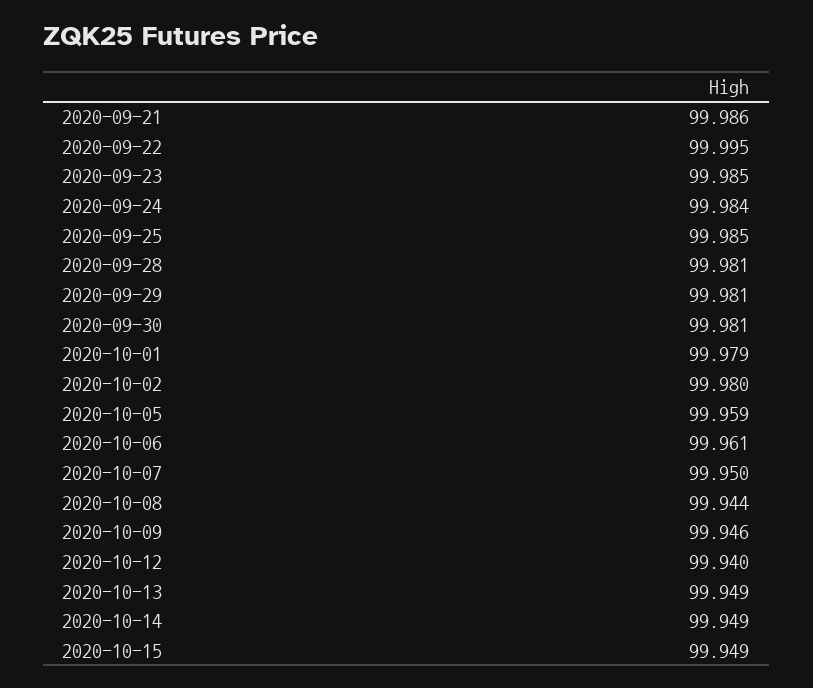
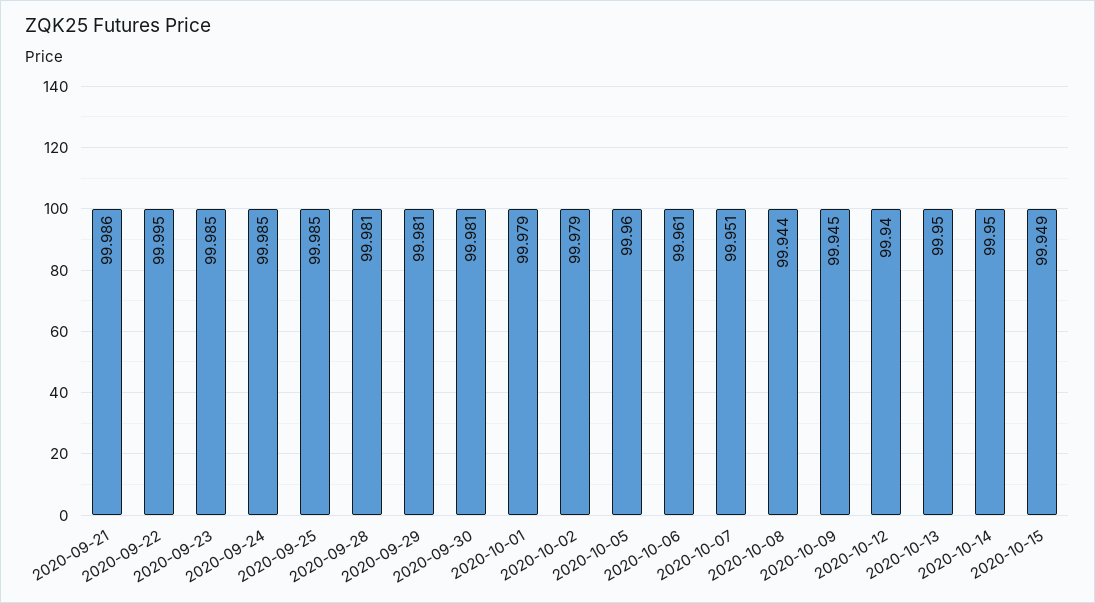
  {
    "2020-09-21": 99.986,
    "2020-09-22": 99.995,
    "2020-09-23": 99.985,
-   "2020-09-24": 99.984,
+   "2020-09-24": 99.985,
    "2020-09-25": 99.985,
    "2020-09-28": 99.981,
    "2020-09-29": 99.981,
    "2020-09-30": 99.981,
    "2020-10-01": 99.979,
-   "2020-10-02": 99.98,
+   "2020-10-02": 99.979,
-   "2020-10-05": 99.959,
+   "2020-10-05": 99.96,
    "2020-10-06": 99.961,
-   "2020-10-07": 99.95,
+   "2020-10-07": 99.951,
    "2020-10-08": 99.944,
-   "2020-10-09": 99.946,
+   "2020-10-09": 99.945,
    "2020-10-12": 99.94,
-   "2020-10-13": 99.949,
+   "2020-10-13": 99.95,
-   "2020-10-14": 99.949,
+   "2020-10-14": 99.95,
    "2020-10-15": 99.949
  }

